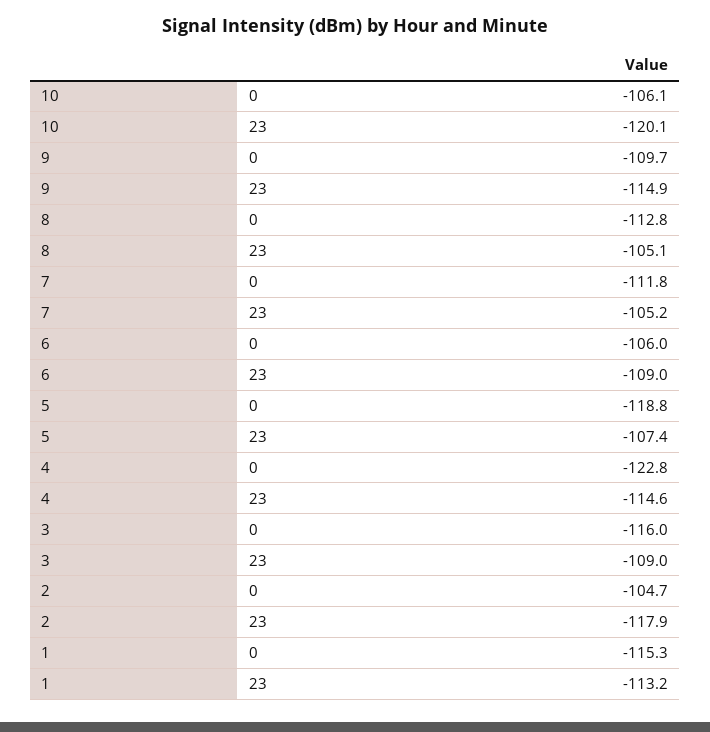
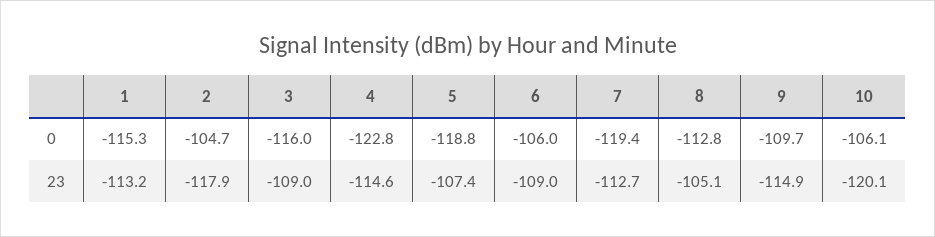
  {
    "10": {
      "0": -106.1,
      "23": -120.1
    },
    "9": {
      "0": -109.7,
      "23": -114.9
    },
    "8": {
      "0": -112.8,
      "23": -105.1
    },
    "7": {
-     "0": -111.8,
+     "0": -119.4,
-     "23": -105.2
+     "23": -112.7
    },
    "6": {
      "0": -106,
      "23": -109
    },
    "5": {
      "0": -118.8,
      "23": -107.4
    },
    "4": {
      "0": -122.8,
      "23": -114.6
    },
    "3": {
      "0": -116,
      "23": -109
    },
    "2": {
      "0": -104.7,
      "23": -117.9
    },
    "1": {
      "0": -115.3,
      "23": -113.2
    }
  }

